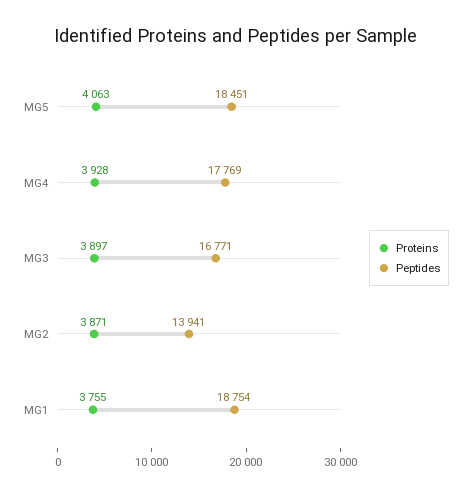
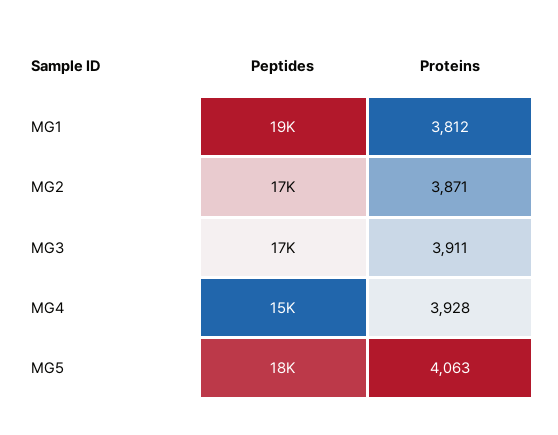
  {
    "Proteins": {
      "MG5": 4063,
      "MG4": 3928,
-     "MG3": 3897,
+     "MG3": 3911,
      "MG2": 3871,
-     "MG1": 3755
+     "MG1": 3812
    },
    "Peptides": {
      "MG5": 18451,
-     "MG4": 17769,
+     "MG4": 15000,
      "MG3": 16771,
-     "MG2": 13941,
+     "MG2": 17000,
      "MG1": 18754
    }
  }

